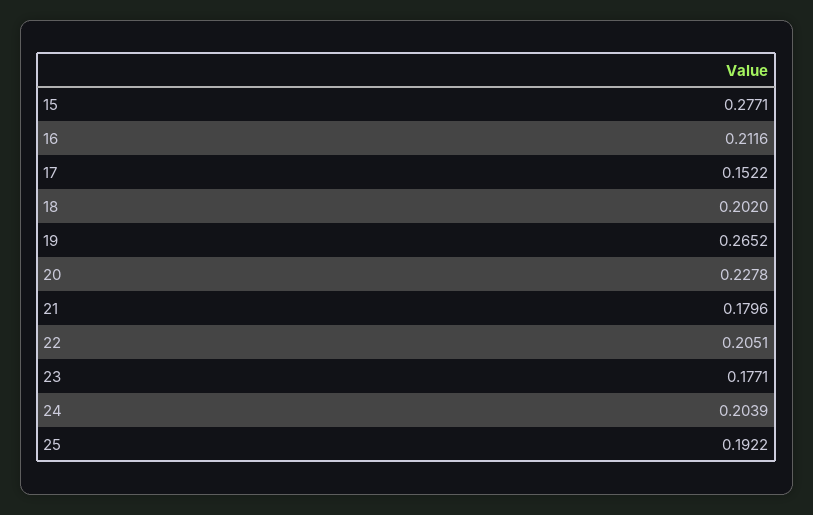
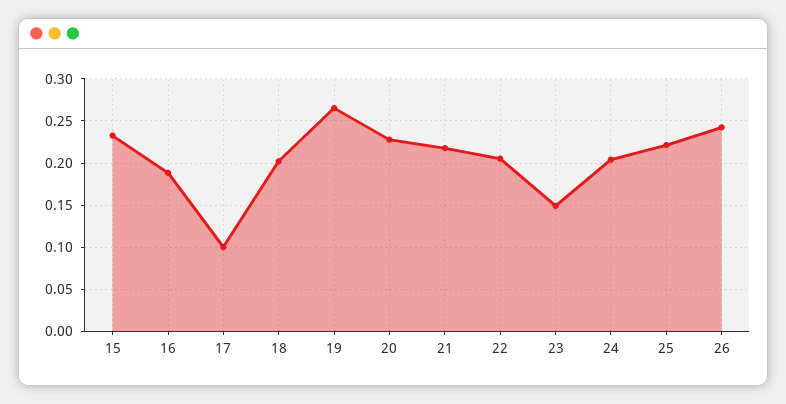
  {
-   "15": 0.2771,
+   "15": 0.23,
-   "16": 0.2116,
+   "16": 0.19,
-   "17": 0.1522,
+   "17": 0.1,
    "18": 0.202,
    "19": 0.2652,
    "20": 0.2278,
-   "21": 0.1796,
+   "21": 0.22,
    "22": 0.2051,
-   "23": 0.1771,
+   "23": 0.15,
    "24": 0.2039,
-   "25": 0.1922
+   "25": 0.22,
+   "26": 0.24
  }

